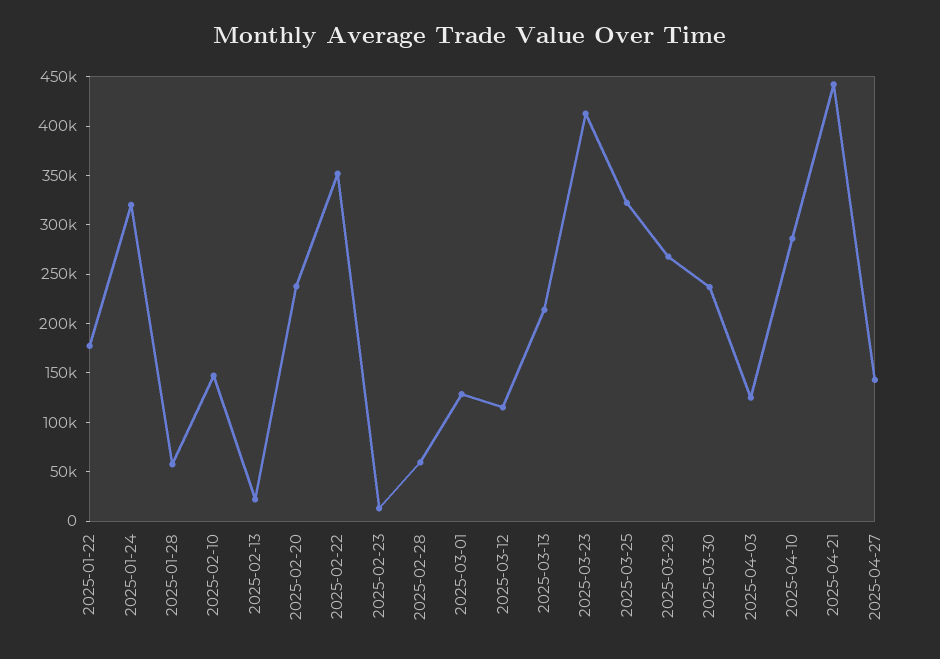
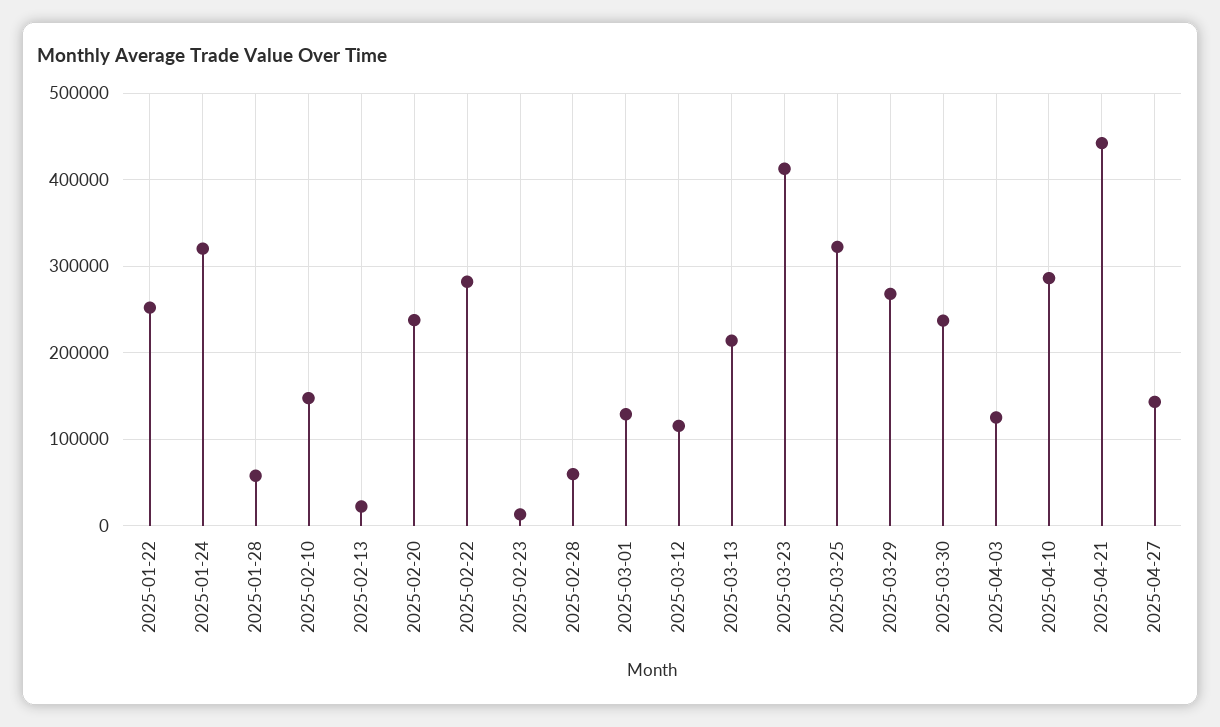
  {
-   "2025-01-22": 180000,
+   "2025-01-22": 250000,
    "2025-01-24": 320000,
    "2025-01-28": 60000,
    "2025-02-10": 150000,
    "2025-02-13": 20000,
    "2025-02-20": 240000,
-   "2025-02-22": 350000,
+   "2025-02-22": 280000,
    "2025-02-23": 10000,
    "2025-02-28": 60000,
    "2025-03-01": 130000,
    "2025-03-12": 120000,
    "2025-03-13": 210000,
    "2025-03-23": 410000,
    "2025-03-25": 320000,
    "2025-03-29": 270000,
    "2025-03-30": 240000,
    "2025-04-03": 120000,
    "2025-04-10": 290000,
    "2025-04-21": 440000,
    "2025-04-27": 140000
  }

